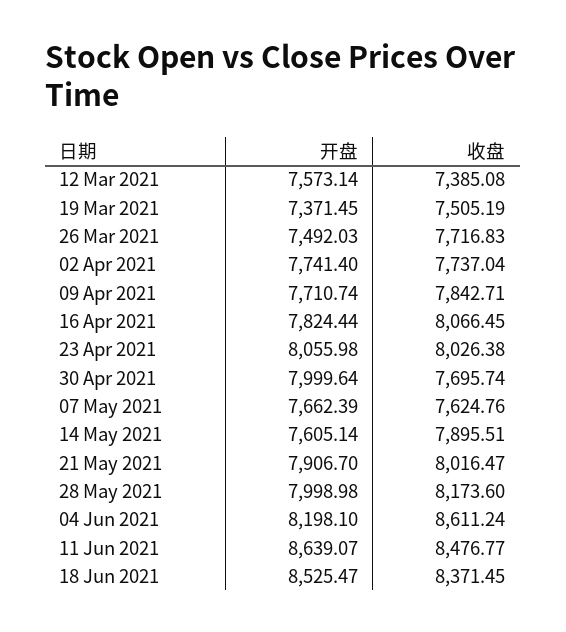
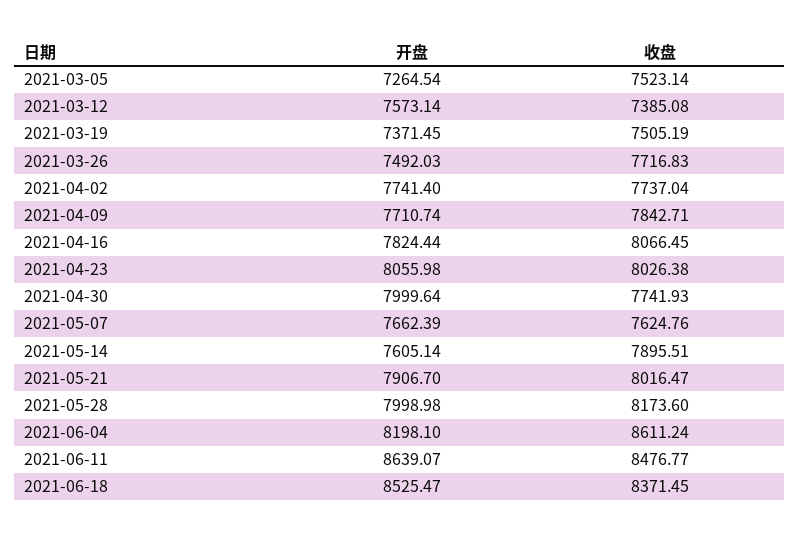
  {
    "开盘": {
      "12 Mar 2021": 7573.14,
      "19 Mar 2021": 7371.45,
      "26 Mar 2021": 7492.03,
      "02 Apr 2021": 7741.4,
      "09 Apr 2021": 7710.74,
      "16 Apr 2021": 7824.44,
      "23 Apr 2021": 8055.98,
      "30 Apr 2021": 7999.64,
      "07 May 2021": 7662.39,
      "14 May 2021": 7605.14,
      "21 May 2021": 7906.7,
      "28 May 2021": 7998.98,
      "04 Jun 2021": 8198.1,
      "11 Jun 2021": 8639.07,
-     "18 Jun 2021": 8525.47
+     "18 Jun 2021": 8525.47,
+     "2021-03-05": 7264.54
    },
    "收盘": {
      "12 Mar 2021": 7385.08,
      "19 Mar 2021": 7505.19,
      "26 Mar 2021": 7716.83,
      "02 Apr 2021": 7737.04,
      "09 Apr 2021": 7842.71,
      "16 Apr 2021": 8066.45,
      "23 Apr 2021": 8026.38,
-     "30 Apr 2021": 7695.74,
+     "30 Apr 2021": 7741.93,
      "07 May 2021": 7624.76,
      "14 May 2021": 7895.51,
      "21 May 2021": 8016.47,
      "28 May 2021": 8173.6,
      "04 Jun 2021": 8611.24,
      "11 Jun 2021": 8476.77,
-     "18 Jun 2021": 8371.45
+     "18 Jun 2021": 8371.45,
+     "2021-03-05": 7523.14
    }
  }

